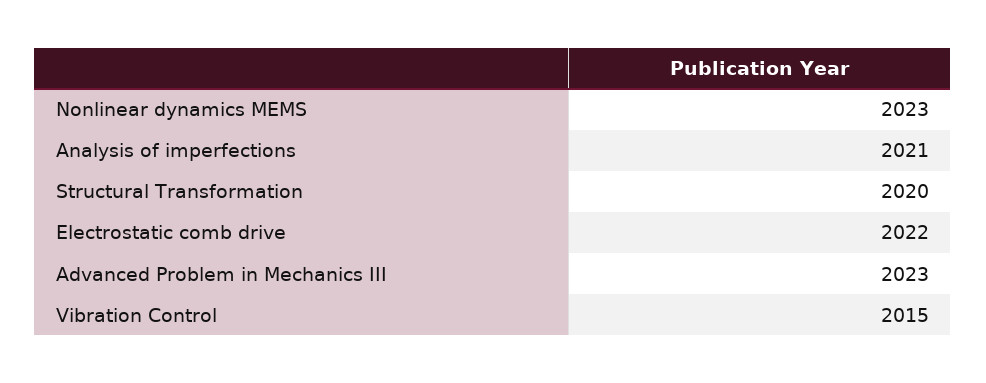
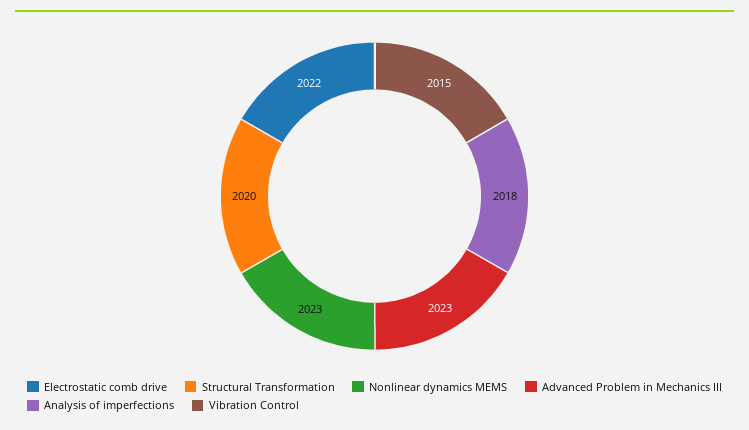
  {
    "Nonlinear dynamics MEMS": 2023,
-   "Analysis of imperfections": 2021,
+   "Analysis of imperfections": 2018,
    "Structural Transformation": 2020,
    "Electrostatic comb drive": 2022,
    "Advanced Problem in Mechanics III": 2023,
    "Vibration Control": 2015
  }

